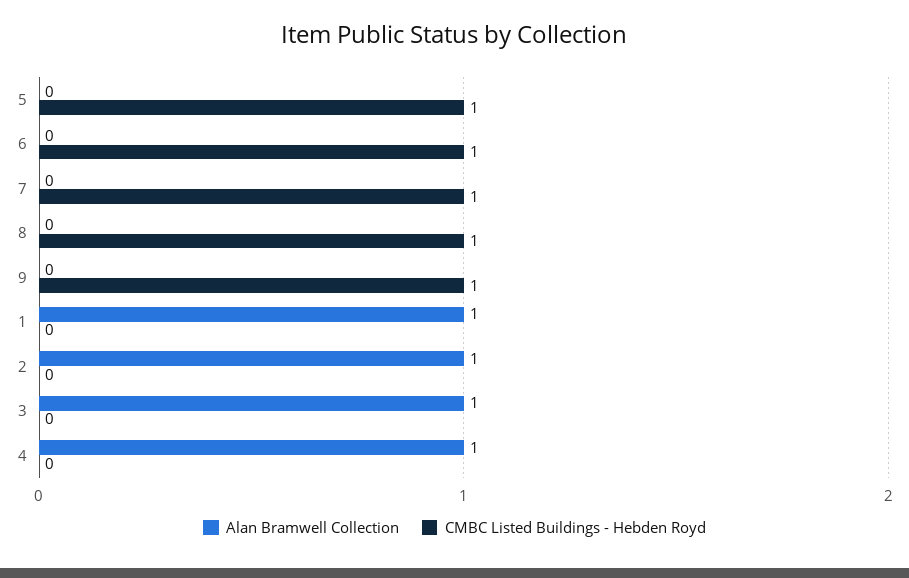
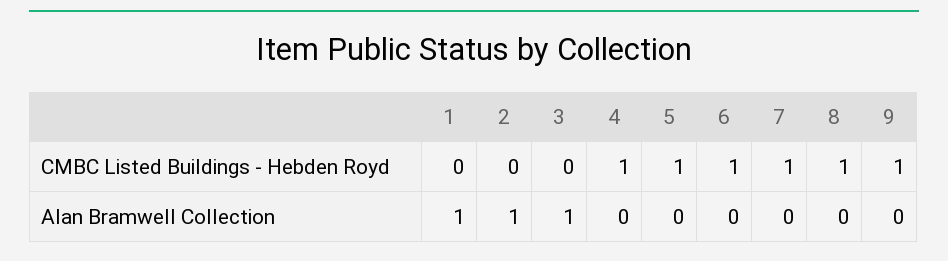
  {
    "Alan Bramwell Collection": {
      "5": 0,
      "6": 0,
      "7": 0,
      "8": 0,
      "9": 0,
      "1": 1,
      "2": 1,
      "3": 1,
-     "4": 1
+     "4": 0
    },
    "CMBC Listed Buildings - Hebden Royd": {
      "5": 1,
      "6": 1,
      "7": 1,
      "8": 1,
      "9": 1,
      "1": 0,
      "2": 0,
      "3": 0,
-     "4": 0
+     "4": 1
    }
  }

